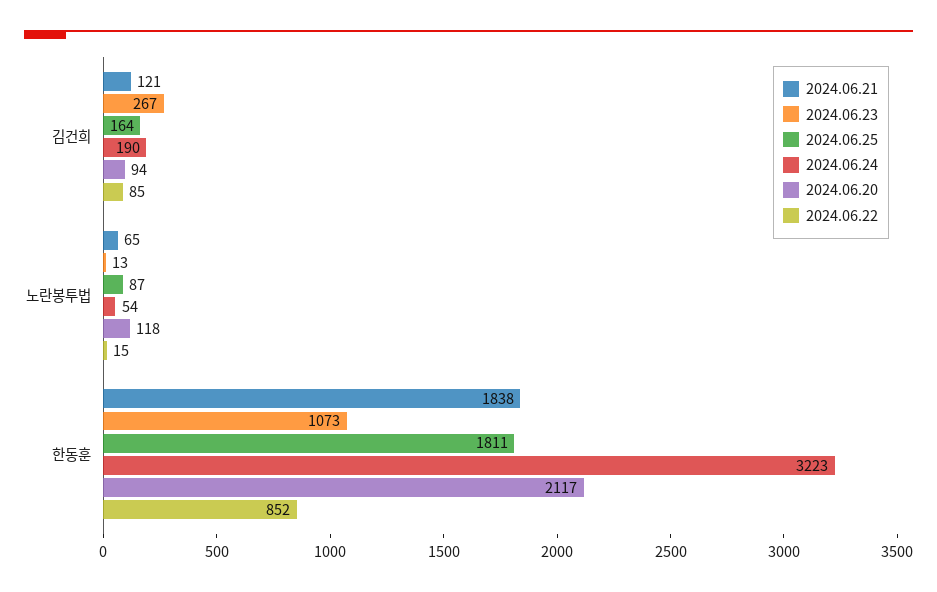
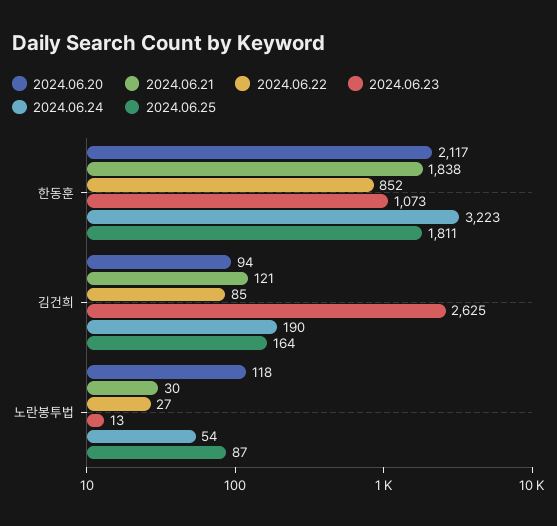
  {
    "2024.06.21": {
      "김건희": 121,
-     "노란봉투법": 65,
+     "노란봉투법": 30,
      "한동훈": 1838
    },
    "2024.06.23": {
-     "김건희": 267,
+     "김건희": 2625,
      "노란봉투법": 13,
      "한동훈": 1073
    },
    "2024.06.25": {
      "김건희": 164,
      "노란봉투법": 87,
      "한동훈": 1811
    },
    "2024.06.24": {
      "김건희": 190,
      "노란봉투법": 54,
      "한동훈": 3223
    },
    "2024.06.20": {
      "김건희": 94,
      "노란봉투법": 118,
      "한동훈": 2117
    },
    "2024.06.22": {
      "김건희": 85,
-     "노란봉투법": 15,
+     "노란봉투법": 27,
      "한동훈": 852
    }
  }

